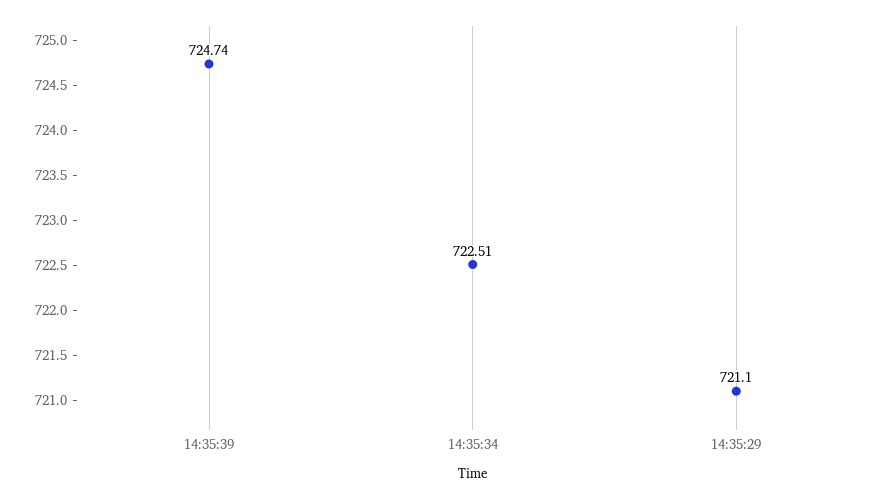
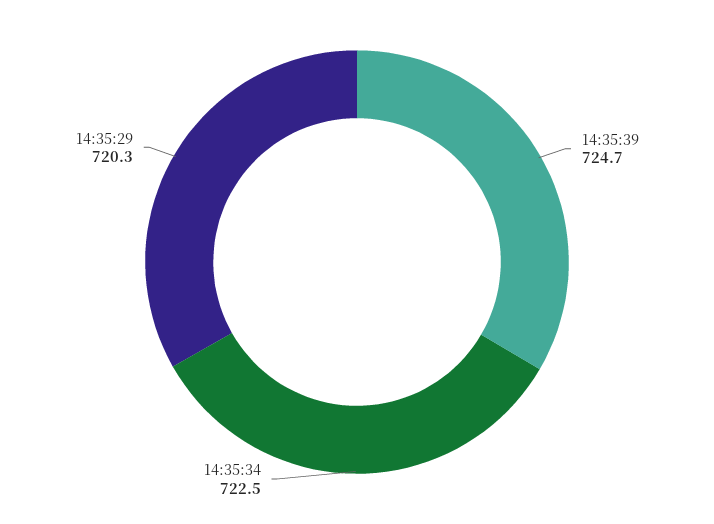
  {
    "14:35:39": 724.74,
    "14:35:34": 722.51,
-   "14:35:29": 721.1
+   "14:35:29": 720.3
  }

